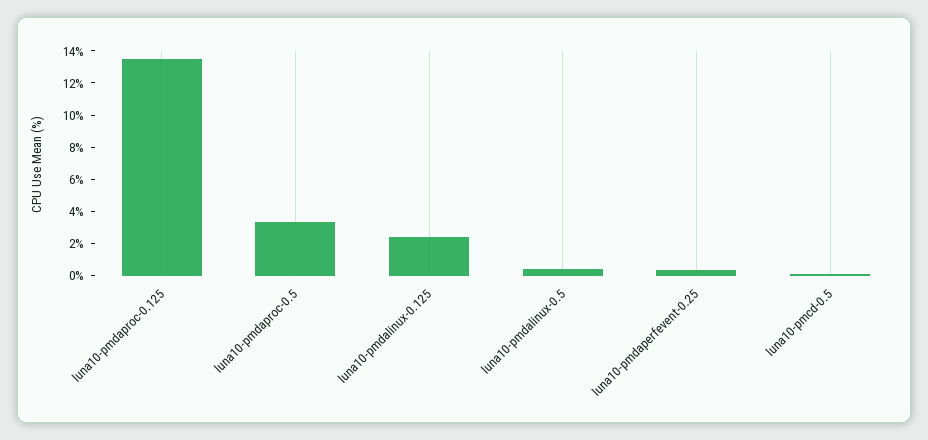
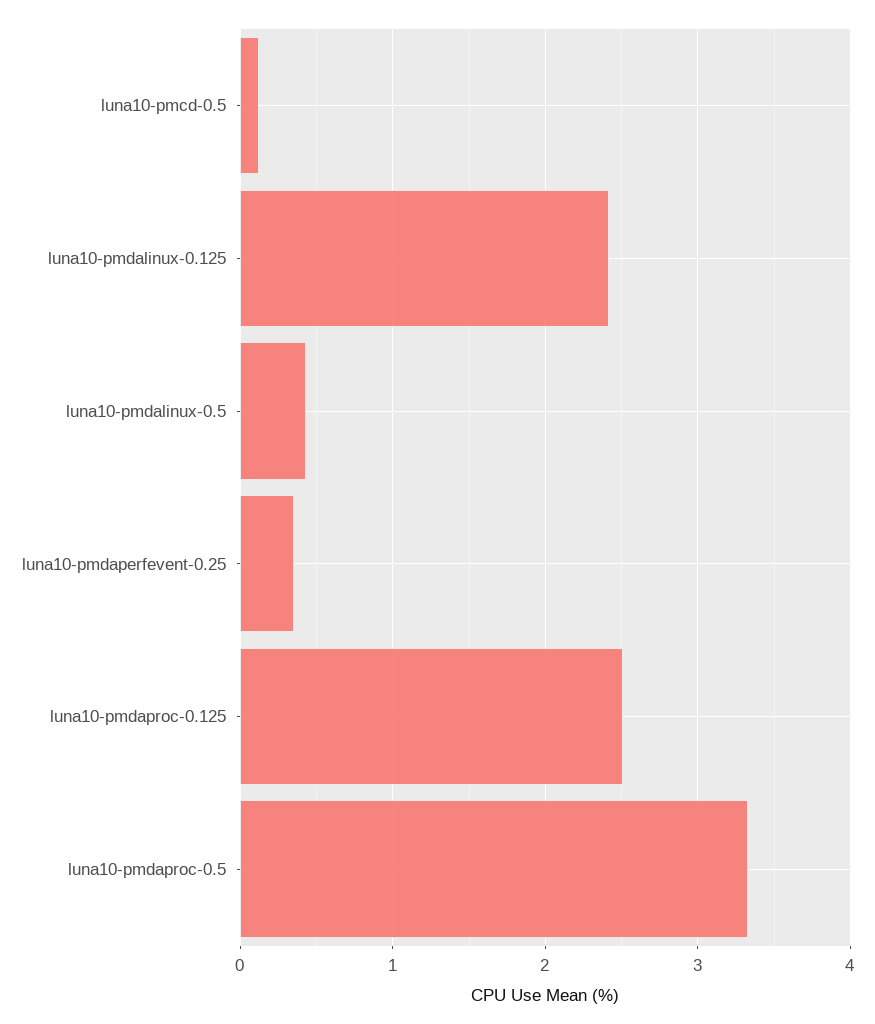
  {
-   "luna10-pmdaproc-0.125": 13.5,
+   "luna10-pmdaproc-0.125": 2.5,
    "luna10-pmdaproc-0.5": 3.3,
    "luna10-pmdalinux-0.125": 2.4,
    "luna10-pmdalinux-0.5": 0.4,
    "luna10-pmdaperfevent-0.25": 0.4,
    "luna10-pmcd-0.5": 0.1
  }

